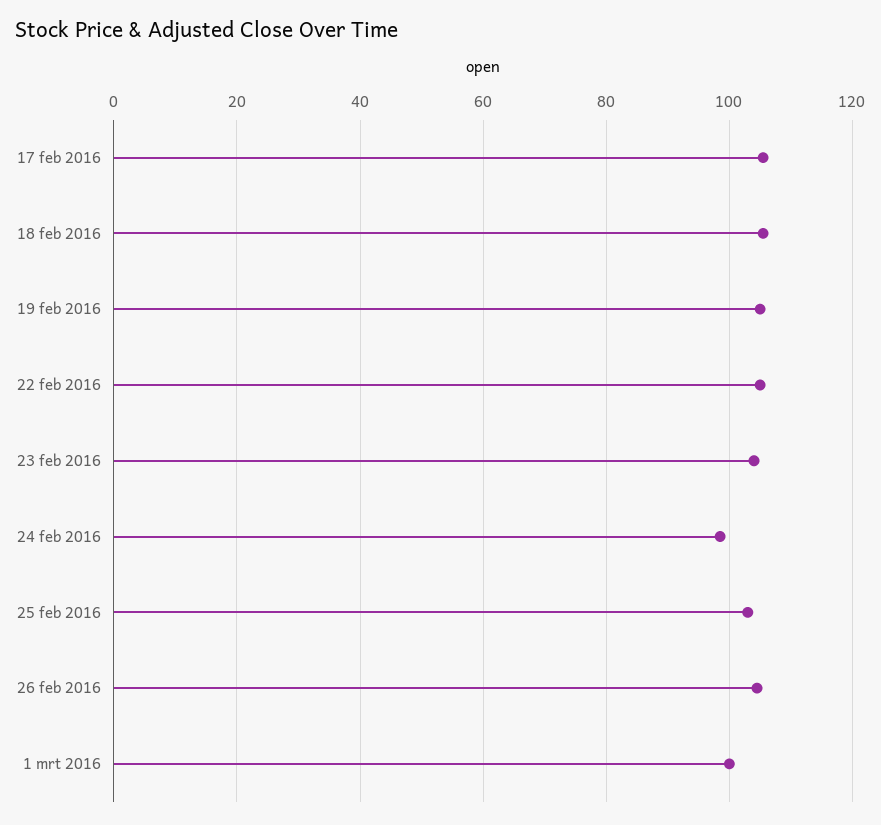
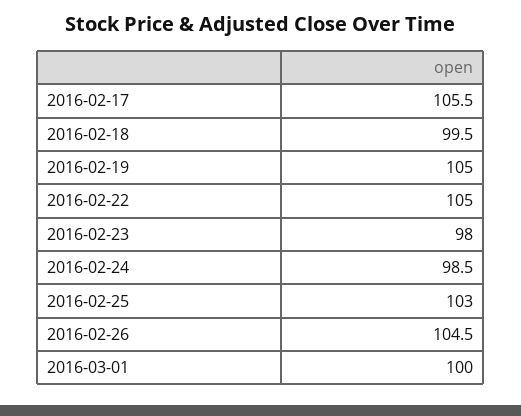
  {
    "17 feb 2016": 105.5,
-   "18 feb 2016": 106,
+   "18 feb 2016": 99.5,
    "19 feb 2016": 105,
    "22 feb 2016": 105,
-   "23 feb 2016": 104,
+   "23 feb 2016": 98,
    "24 feb 2016": 98.5,
    "25 feb 2016": 103,
    "26 feb 2016": 104.5,
    "1 mrt 2016": 100
  }

